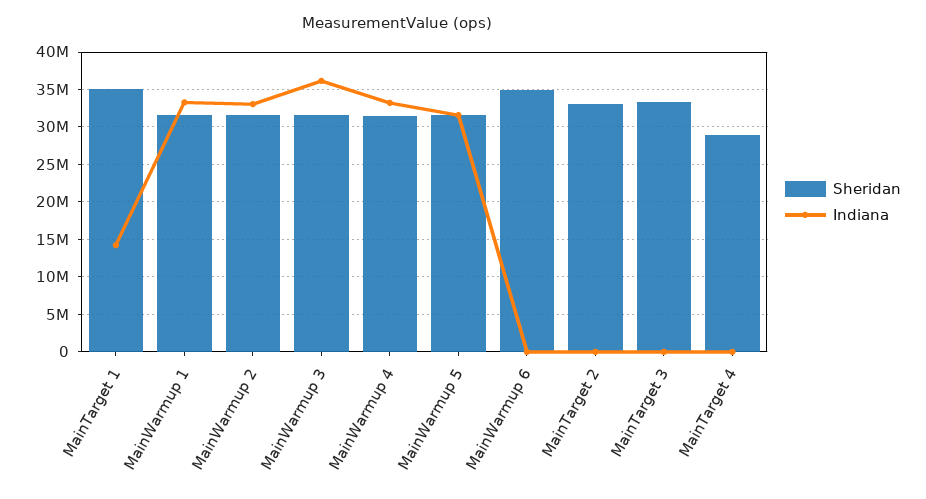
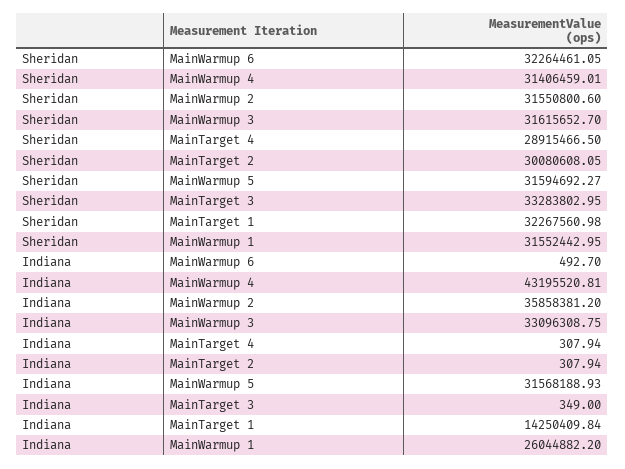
  {
    "Sheridan": {
-     "MainTarget 1": 35000000,
+     "MainTarget 1": 32267560.98,
      "MainWarmup 1": 31552442.95,
      "MainWarmup 2": 31550800.6,
      "MainWarmup 3": 31615652.7,
      "MainWarmup 4": 31406459.01,
      "MainWarmup 5": 31594692.27,
-     "MainWarmup 6": 35000000,
+     "MainWarmup 6": 32264461.05,
-     "MainTarget 2": 33000000,
+     "MainTarget 2": 30080608.05,
      "MainTarget 3": 33283802.95,
      "MainTarget 4": 28915466.5
    },
    "Indiana": {
      "MainTarget 1": 14250409.84,
-     "MainWarmup 1": 33000000,
+     "MainWarmup 1": 26044882.2,
-     "MainWarmup 2": 33000000,
+     "MainWarmup 2": 35858381.2,
-     "MainWarmup 3": 36000000,
+     "MainWarmup 3": 33096308.75,
-     "MainWarmup 4": 33000000,
+     "MainWarmup 4": 43195520.81,
      "MainWarmup 5": 31568188.93,
      "MainWarmup 6": 492.7,
      "MainTarget 2": 307.94,
      "MainTarget 3": 349,
      "MainTarget 4": 307.94
    }
  }

